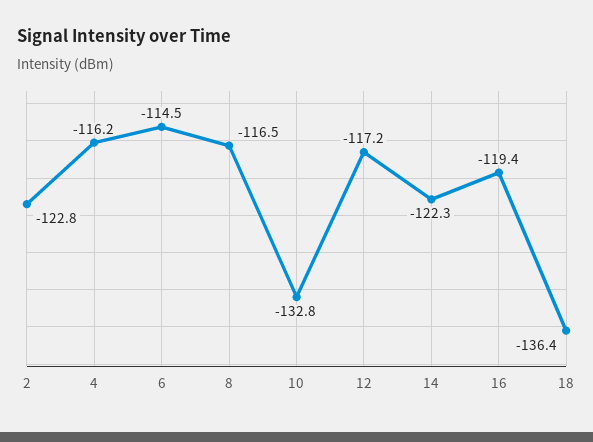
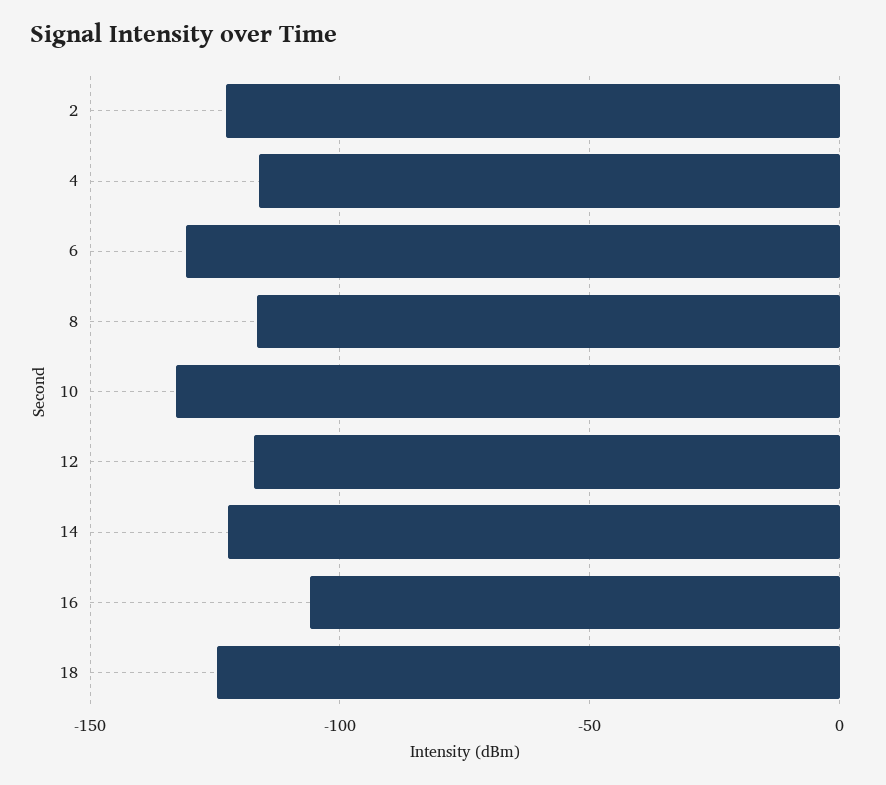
  {
    "2": -122.8,
    "4": -116.2,
-   "6": -114.5,
+   "6": -130,
    "8": -116.5,
    "10": -132.8,
    "12": -117.2,
    "14": -122.3,
-   "16": -119.4,
+   "16": -105,
-   "18": -136.4
+   "18": -125
  }

